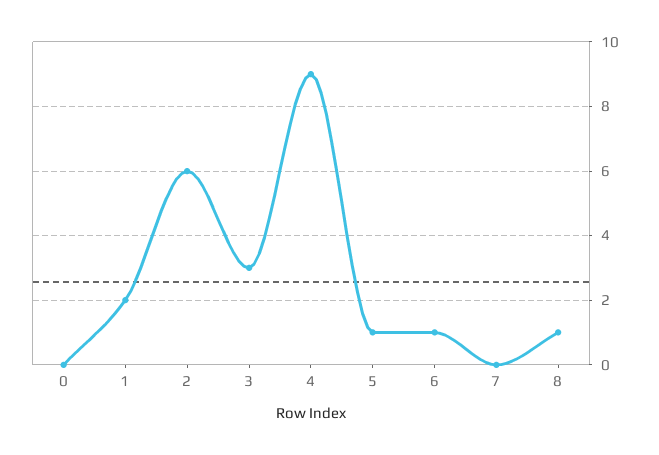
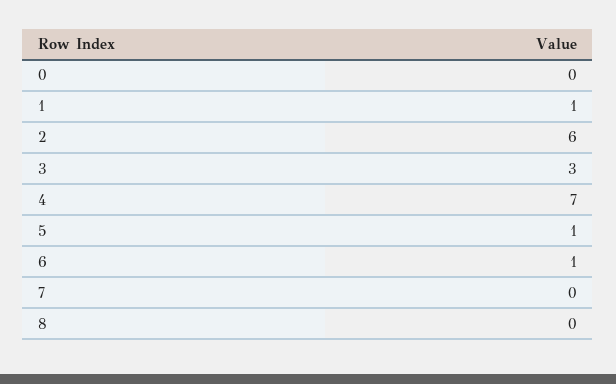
  {
    "0": 0,
-   "1": 2,
+   "1": 1,
    "2": 6,
    "3": 3,
-   "4": 9,
+   "4": 7,
    "5": 1,
    "6": 1,
    "7": 0,
-   "8": 1
+   "8": 0
  }

